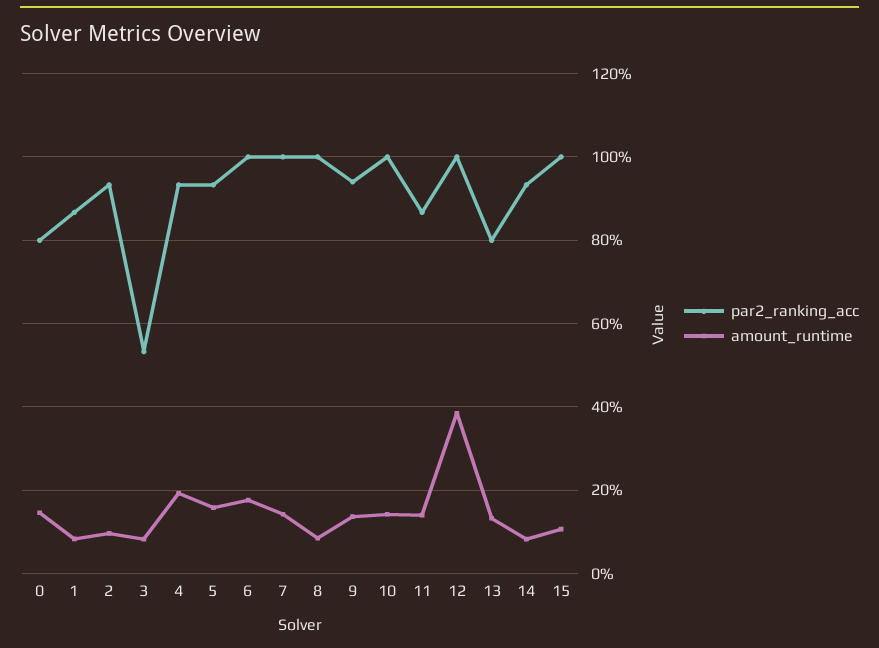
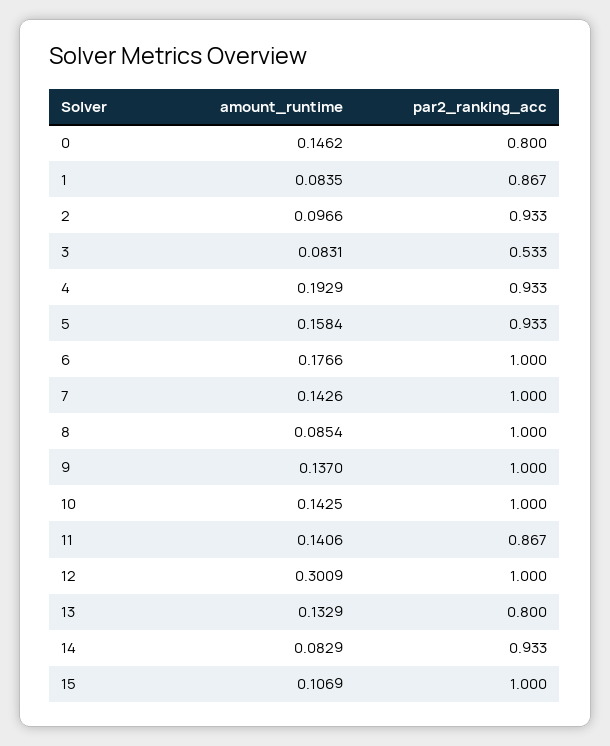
  {
    "par2_ranking_acc": {
      "0": 0.8,
      "1": 0.867,
      "2": 0.933,
      "3": 0.533,
      "4": 0.933,
      "5": 0.933,
      "6": 1,
      "7": 1,
      "8": 1,
-     "9": 0.94,
+     "9": 1,
      "10": 1,
      "11": 0.867,
      "12": 1,
      "13": 0.8,
      "14": 0.933,
      "15": 1
    },
    "amount_runtime": {
      "0": 0.1462,
      "1": 0.0835,
      "2": 0.0966,
      "3": 0.0831,
      "4": 0.1929,
      "5": 0.1584,
      "6": 0.1766,
      "7": 0.1426,
      "8": 0.0854,
      "9": 0.137,
      "10": 0.1425,
      "11": 0.1406,
-     "12": 0.38,
+     "12": 0.3009,
      "13": 0.1329,
      "14": 0.0829,
      "15": 0.1069
    }
  }

